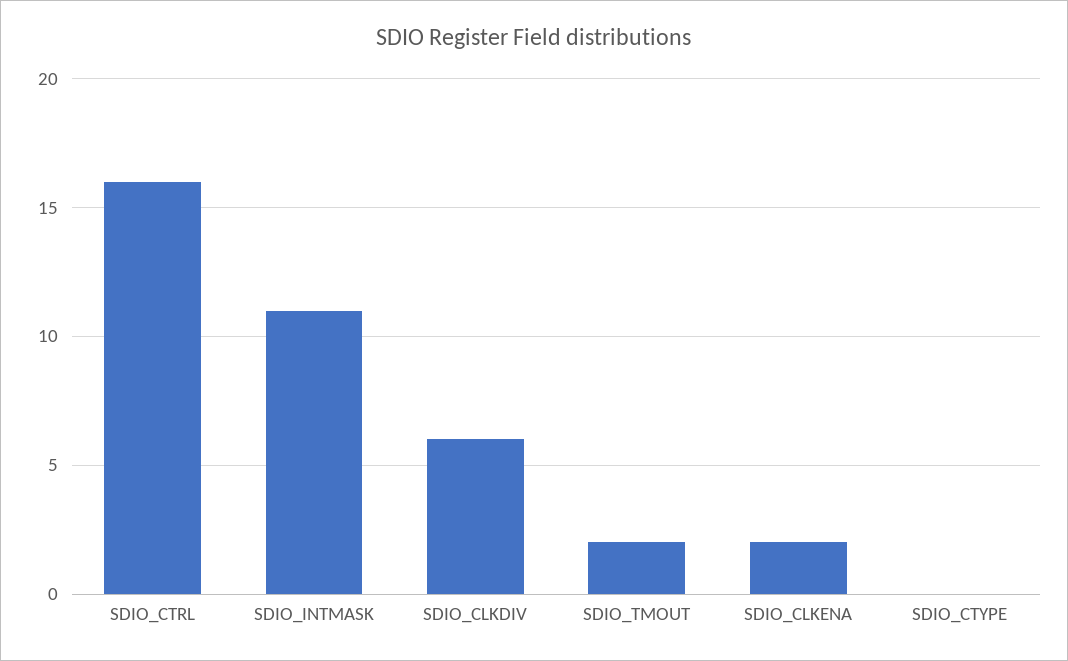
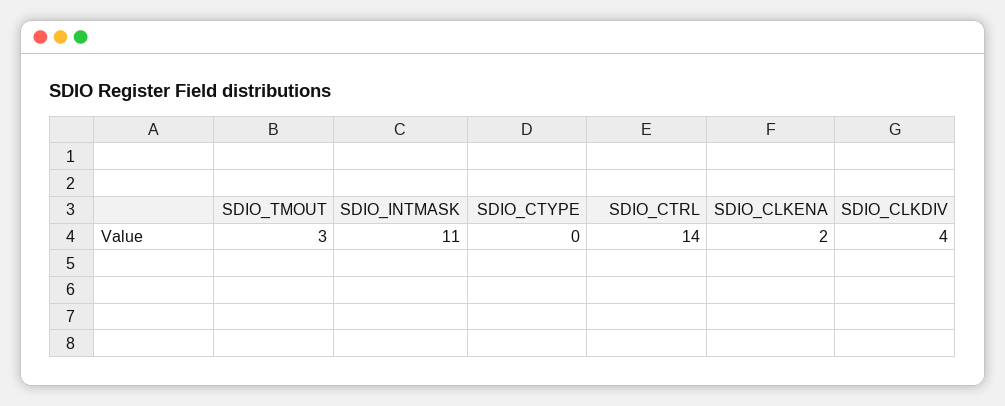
  {
-   "SDIO_CTRL": 16,
+   "SDIO_CTRL": 14,
    "SDIO_INTMASK": 11,
-   "SDIO_CLKDIV": 6,
+   "SDIO_CLKDIV": 4,
-   "SDIO_TMOUT": 2,
+   "SDIO_TMOUT": 3,
    "SDIO_CLKENA": 2,
    "SDIO_CTYPE": 0
  }

